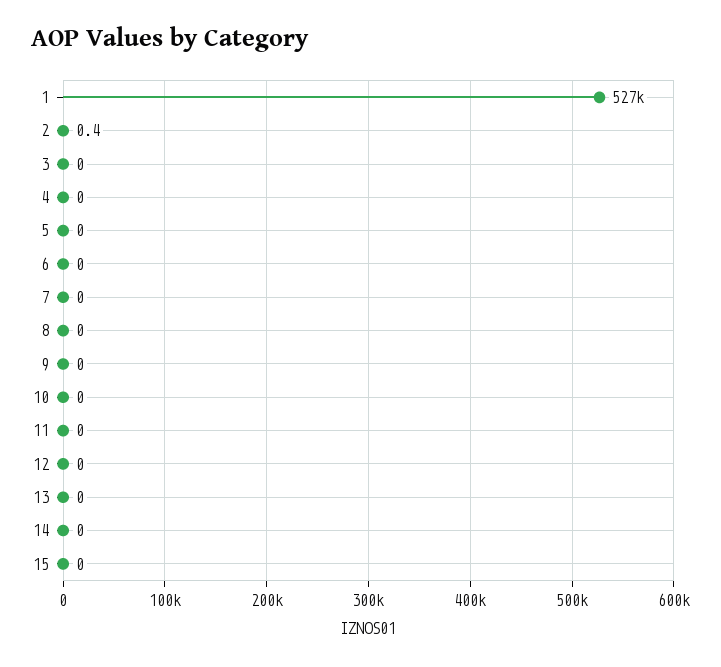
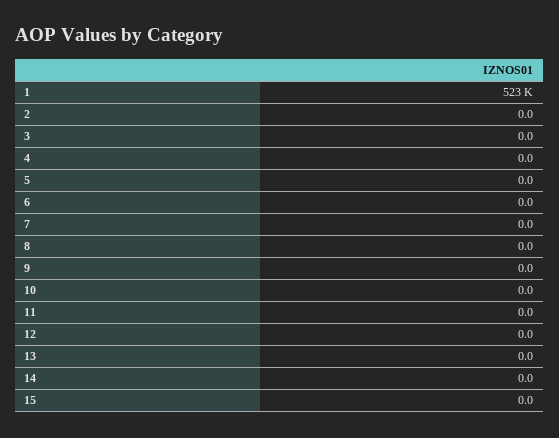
  {
-   "1": 527000,
+   "1": 523000,
-   "2": 0.4,
+   "2": 0,
    "3": 0,
    "4": 0,
    "5": 0,
    "6": 0,
    "7": 0,
    "8": 0,
    "9": 0,
    "10": 0,
    "11": 0,
    "12": 0,
    "13": 0,
    "14": 0,
    "15": 0
  }

